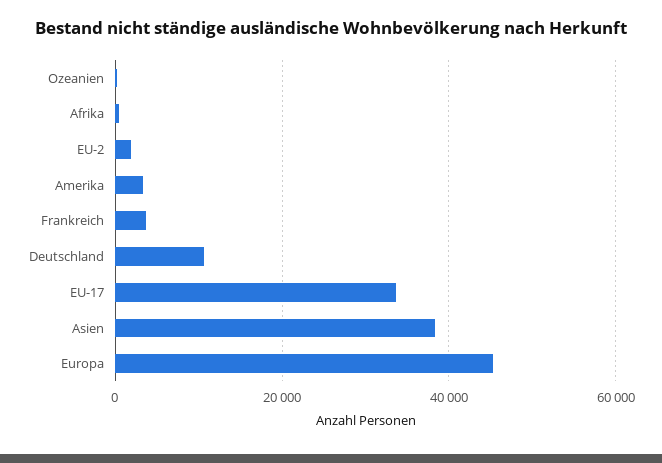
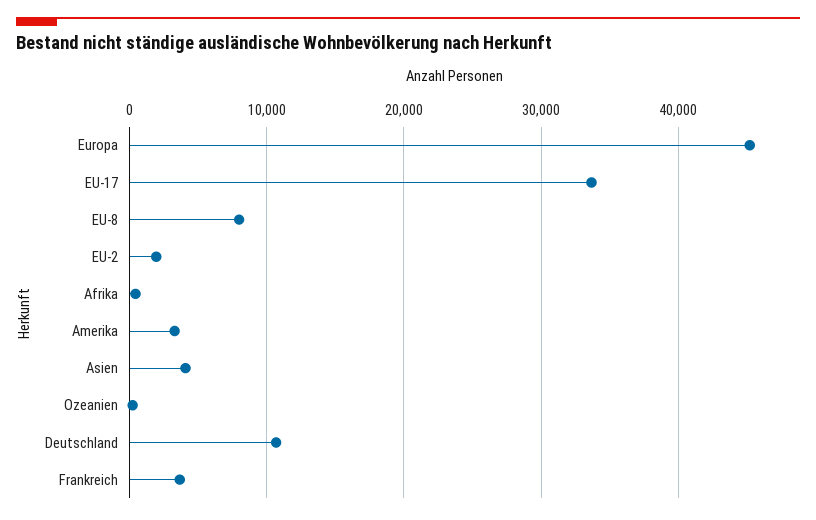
  {
    "Ozeanien": 0,
    "Afrika": 0,
    "EU-2": 2000,
    "Amerika": 3000,
    "Frankreich": 4000,
    "Deutschland": 11000,
    "EU-17": 34000,
-   "Asien": 38000,
+   "Asien": 4000,
-   "Europa": 45000
+   "Europa": 45000,
+   "EU-8": 8000
  }

